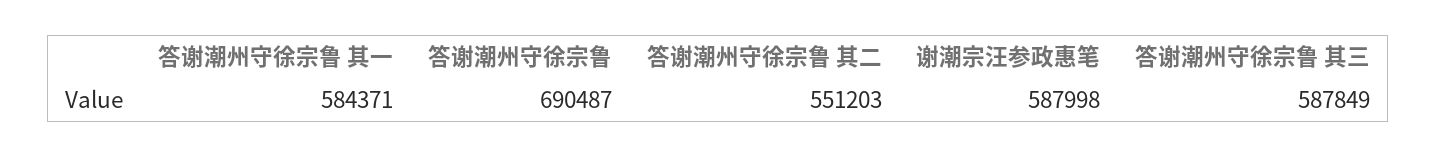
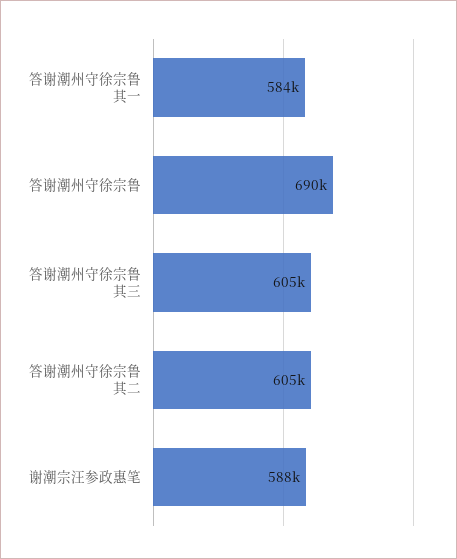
  {
    "答谢潮州守徐宗鲁 其一": 584371,
    "答谢潮州守徐宗鲁": 690487,
-   "答谢潮州守徐宗鲁 其二": 551203,
+   "答谢潮州守徐宗鲁 其二": 605000,
    "谢潮宗汪参政惠笔": 587998,
-   "答谢潮州守徐宗鲁 其三": 587849
+   "答谢潮州守徐宗鲁 其三": 605000
  }

